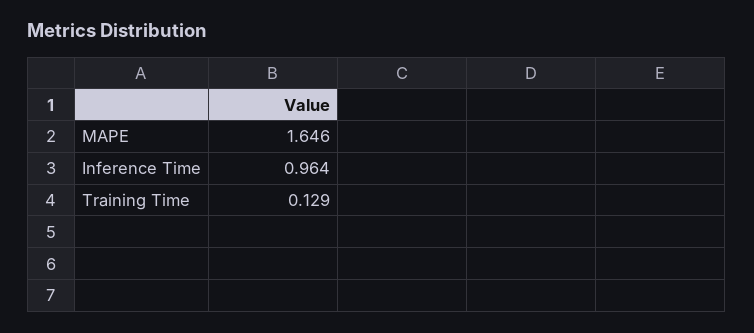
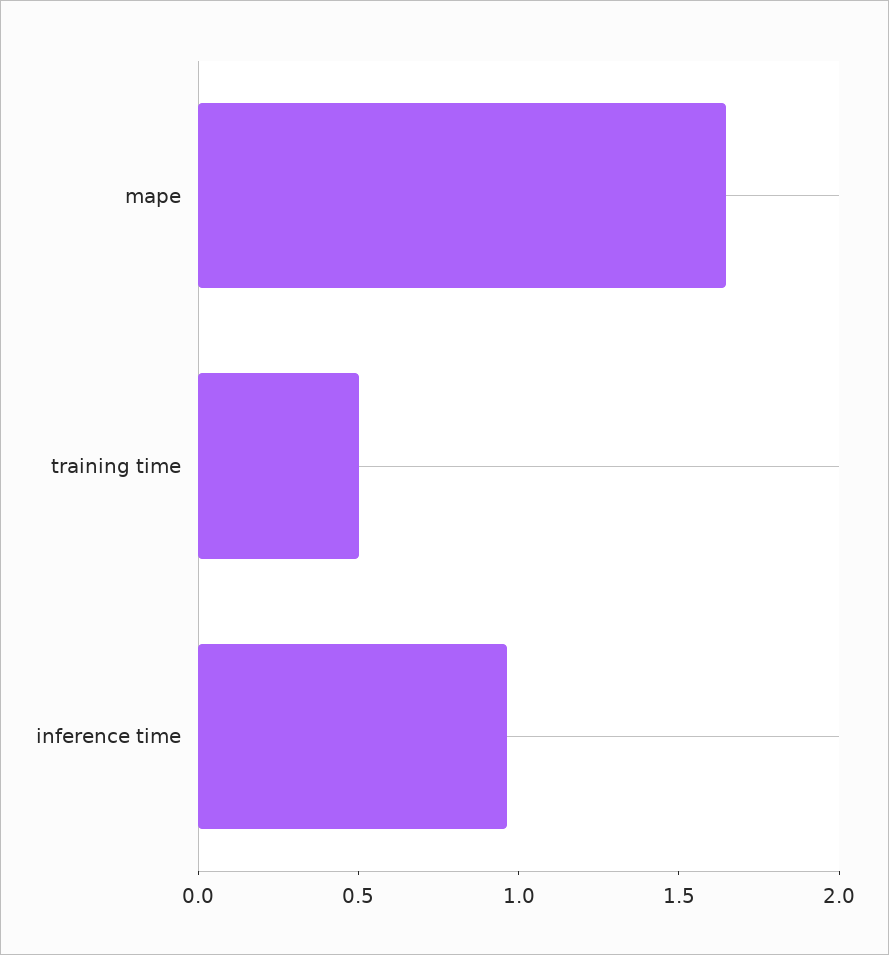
  {
    "MAPE": 1.646,
    "Inference Time": 0.964,
-   "Training Time": 0.129
+   "Training Time": 0.5
  }

